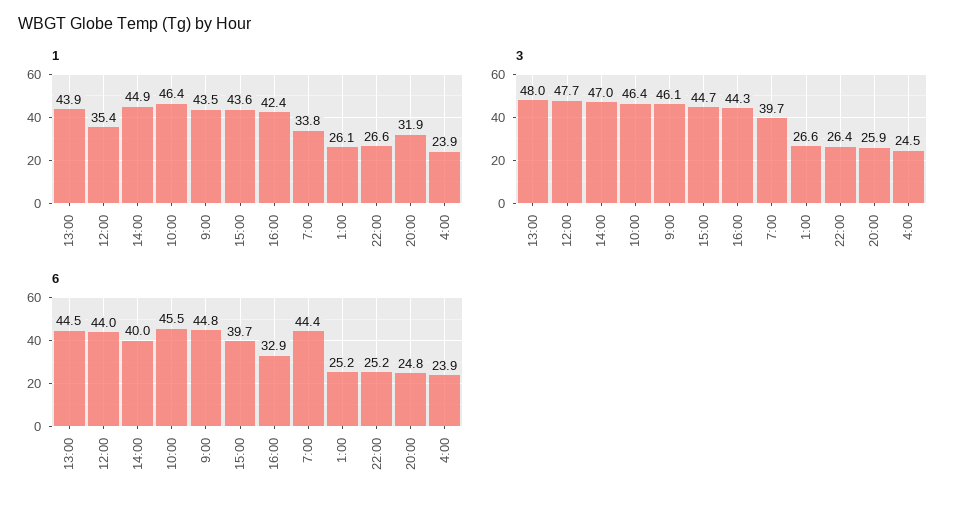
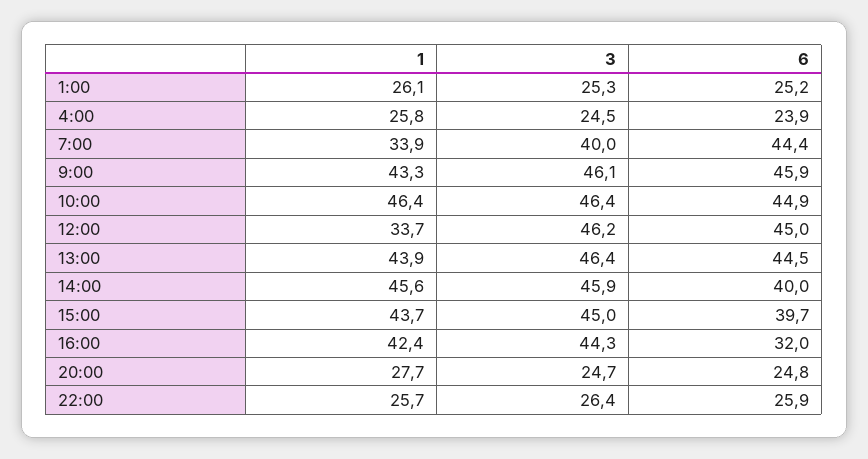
  {
    "1": {
      "13:00": 43.9,
-     "12:00": 35.4,
+     "12:00": 33.7,
-     "14:00": 44.9,
+     "14:00": 45.6,
      "10:00": 46.4,
-     "9:00": 43.5,
+     "9:00": 43.3,
-     "15:00": 43.6,
+     "15:00": 43.7,
      "16:00": 42.4,
-     "7:00": 33.8,
+     "7:00": 33.9,
      "1:00": 26.1,
-     "22:00": 26.6,
+     "22:00": 25.7,
-     "20:00": 31.9,
+     "20:00": 27.7,
-     "4:00": 23.9
+     "4:00": 25.8
    },
    "3": {
-     "13:00": 48,
+     "13:00": 46.4,
-     "12:00": 47.7,
+     "12:00": 46.2,
-     "14:00": 47,
+     "14:00": 45.9,
      "10:00": 46.4,
      "9:00": 46.1,
-     "15:00": 44.7,
+     "15:00": 45,
      "16:00": 44.3,
-     "7:00": 39.7,
+     "7:00": 40,
-     "1:00": 26.6,
+     "1:00": 25.3,
      "22:00": 26.4,
-     "20:00": 25.9,
+     "20:00": 24.7,
      "4:00": 24.5
    },
    "6": {
      "13:00": 44.5,
-     "12:00": 44,
+     "12:00": 45,
      "14:00": 40,
-     "10:00": 45.5,
+     "10:00": 44.9,
-     "9:00": 44.8,
+     "9:00": 45.9,
      "15:00": 39.7,
-     "16:00": 32.9,
+     "16:00": 32,
      "7:00": 44.4,
      "1:00": 25.2,
-     "22:00": 25.2,
+     "22:00": 25.9,
      "20:00": 24.8,
      "4:00": 23.9
    }
  }

